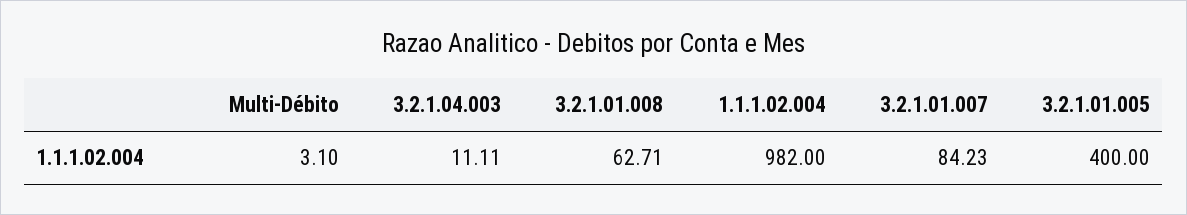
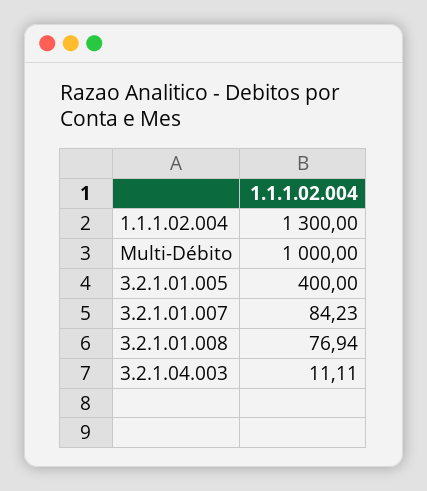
  {
-   "Multi-Débito": 3.1,
+   "Multi-Débito": 1000,
    "3.2.1.04.003": 11.11,
-   "3.2.1.01.008": 62.71,
+   "3.2.1.01.008": 76.94,
-   "1.1.1.02.004": 982,
+   "1.1.1.02.004": 1300,
    "3.2.1.01.007": 84.23,
    "3.2.1.01.005": 400
  }

